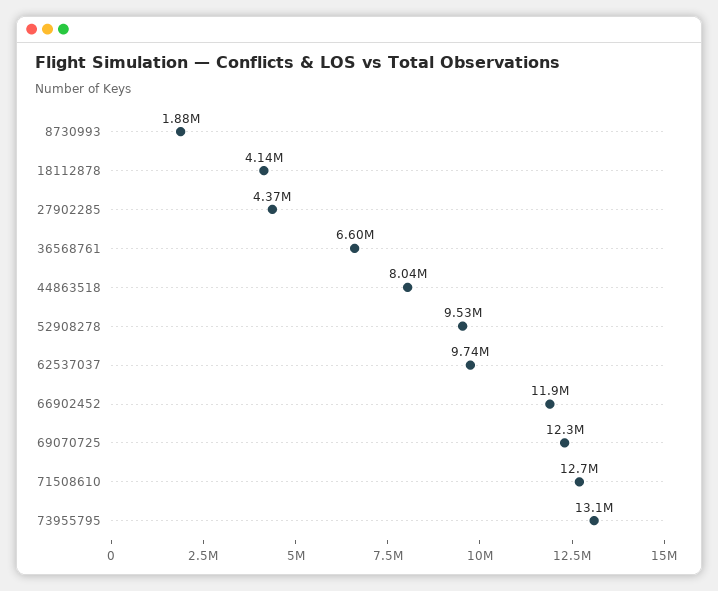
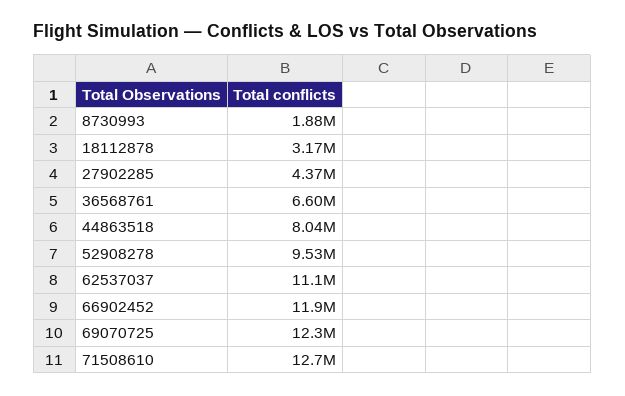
  {
    "8730993": 1880000,
-   "18112878": 4140000,
+   "18112878": 3170000,
    "27902285": 4370000,
    "36568761": 6600000,
    "44863518": 8040000,
    "52908278": 9530000,
-   "62537037": 9740000,
+   "62537037": 11100000,
    "66902452": 11900000,
    "69070725": 12300000,
-   "71508610": 12700000,
+   "71508610": 12700000
-   "73955795": 13100000
  }

